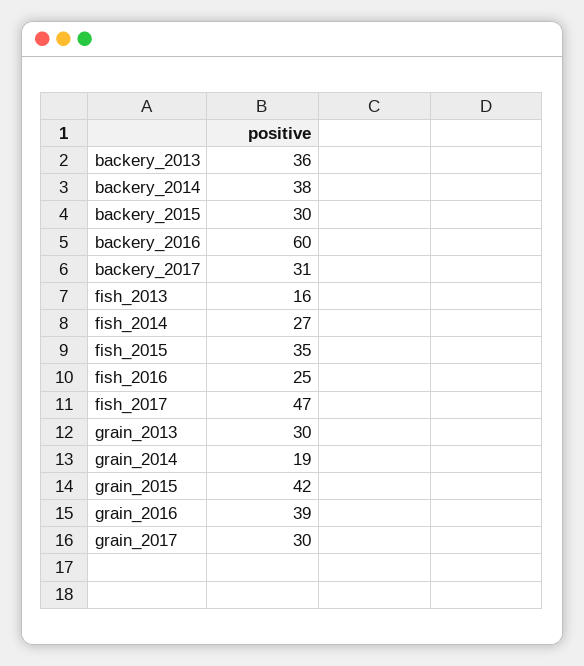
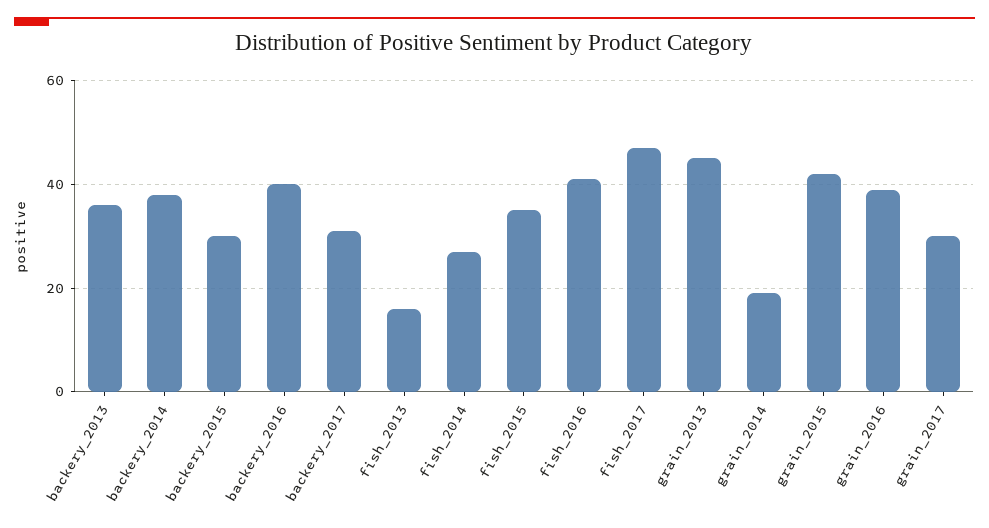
  {
    "backery_2013": 36,
    "backery_2014": 38,
    "backery_2015": 30,
-   "backery_2016": 60,
+   "backery_2016": 40,
    "backery_2017": 31,
    "fish_2013": 16,
    "fish_2014": 27,
    "fish_2015": 35,
-   "fish_2016": 25,
+   "fish_2016": 40,
    "fish_2017": 47,
-   "grain_2013": 30,
+   "grain_2013": 45,
    "grain_2014": 19,
    "grain_2015": 42,
    "grain_2016": 39,
    "grain_2017": 30
  }

